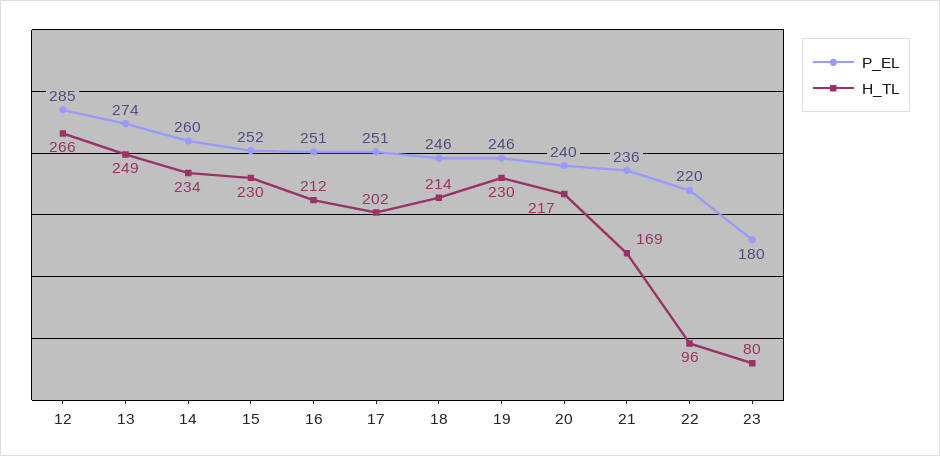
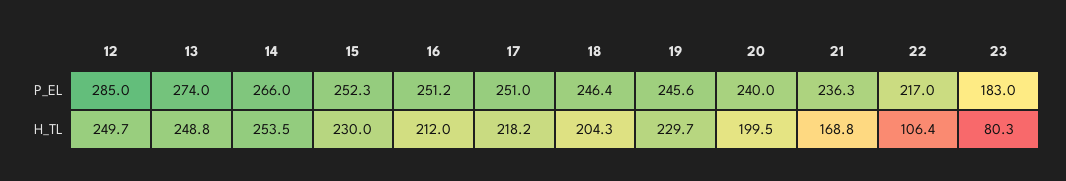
  {
    "P_EL": {
      "12": 285,
      "13": 274,
-     "14": 260,
+     "14": 266,
      "15": 252.3,
      "16": 251.2,
      "17": 251,
      "18": 246.4,
      "19": 245.6,
      "20": 240,
      "21": 236.3,
-     "22": 220,
+     "22": 217,
-     "23": 180
+     "23": 183
    },
    "H_TL": {
-     "12": 266,
+     "12": 249.7,
      "13": 248.8,
-     "14": 234,
+     "14": 253.5,
      "15": 230,
      "16": 212,
-     "17": 202,
+     "17": 218.2,
-     "18": 214,
+     "18": 204.3,
      "19": 229.7,
-     "20": 217,
+     "20": 199.5,
      "21": 168.8,
-     "22": 96,
+     "22": 106.4,
      "23": 80.3
    }
  }

